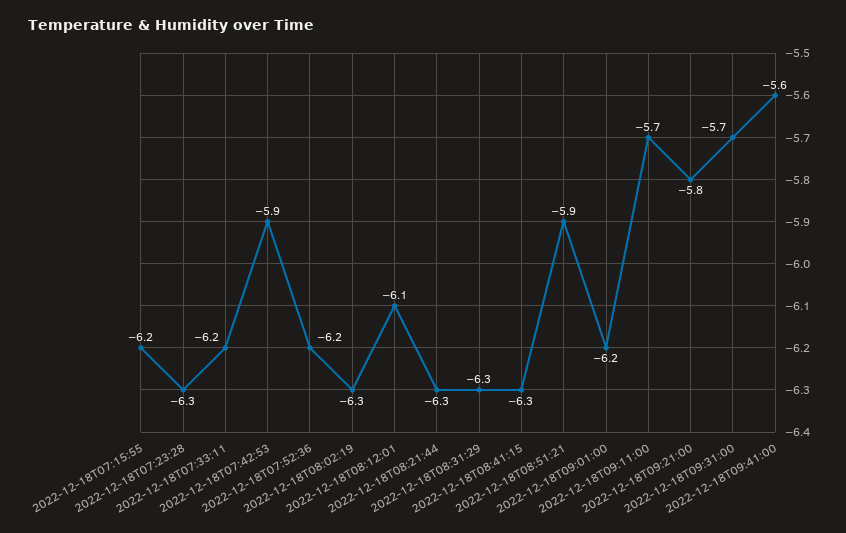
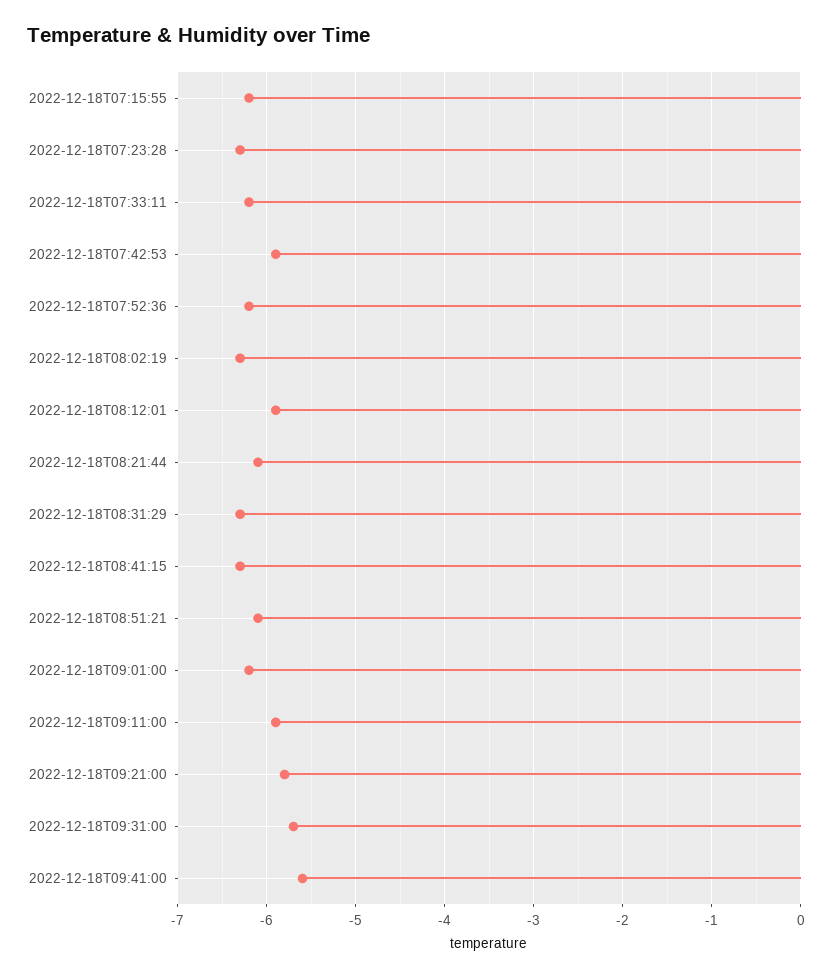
  {
    "2022-12-18T07:15:55": -6.2,
    "2022-12-18T07:23:28": -6.3,
    "2022-12-18T07:33:11": -6.2,
    "2022-12-18T07:42:53": -5.9,
    "2022-12-18T07:52:36": -6.2,
    "2022-12-18T08:02:19": -6.3,
-   "2022-12-18T08:12:01": -6.1,
+   "2022-12-18T08:12:01": -5.9,
-   "2022-12-18T08:21:44": -6.3,
+   "2022-12-18T08:21:44": -6.1,
    "2022-12-18T08:31:29": -6.3,
    "2022-12-18T08:41:15": -6.3,
-   "2022-12-18T08:51:21": -5.9,
+   "2022-12-18T08:51:21": -6.1,
    "2022-12-18T09:01:00": -6.2,
-   "2022-12-18T09:11:00": -5.7,
+   "2022-12-18T09:11:00": -5.9,
    "2022-12-18T09:21:00": -5.8,
    "2022-12-18T09:31:00": -5.7,
    "2022-12-18T09:41:00": -5.6
  }

